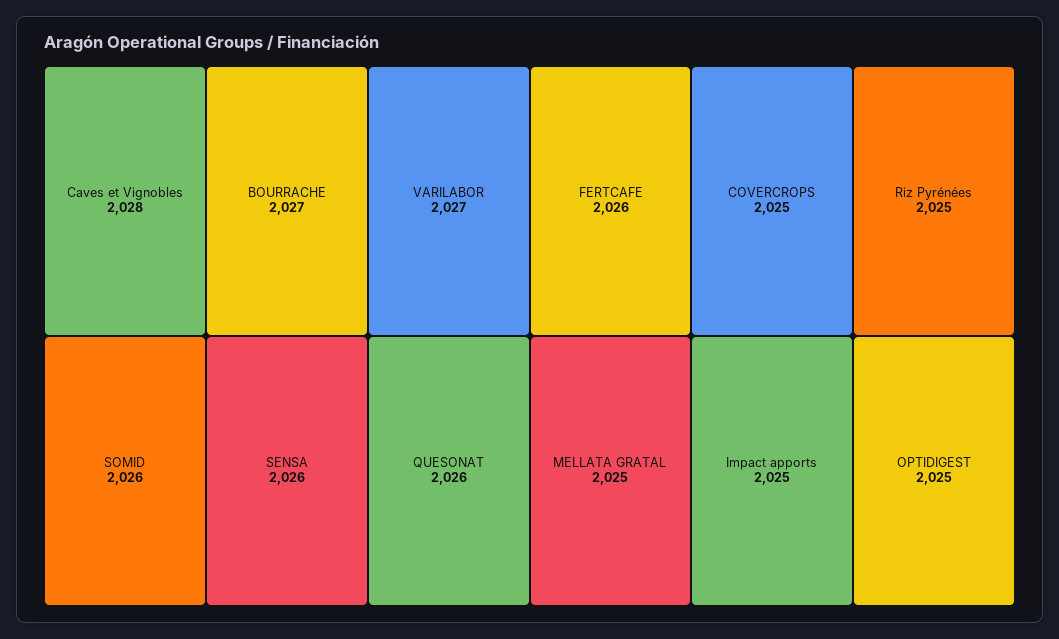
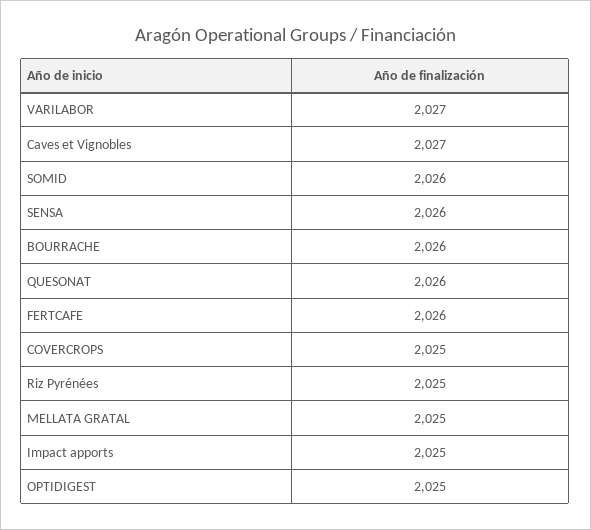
  {
-   "Caves et Vignobles": 2028,
+   "Caves et Vignobles": 2027,
-   "BOURRACHE": 2027,
+   "BOURRACHE": 2026,
    "VARILABOR": 2027,
    "SOMID": 2026,
    "SENSA": 2026,
    "QUESONAT": 2026,
    "FERTCAFE": 2026,
    "COVERCROPS": 2025,
    "Riz Pyrénées": 2025,
    "MELLATA GRATAL": 2025,
    "Impact apports": 2025,
    "OPTIDIGEST": 2025
  }

